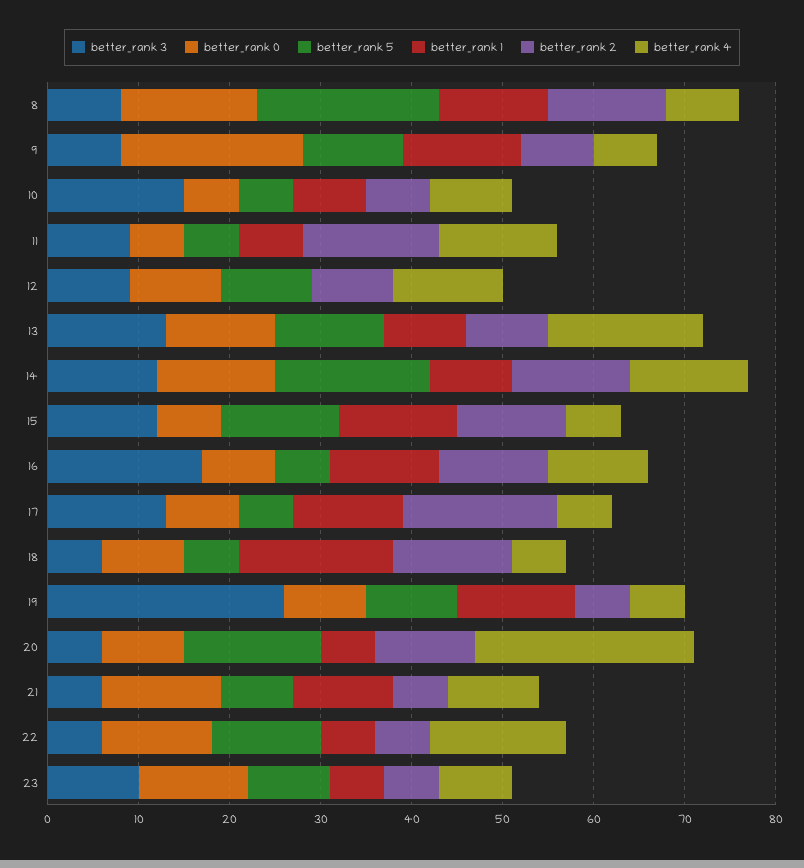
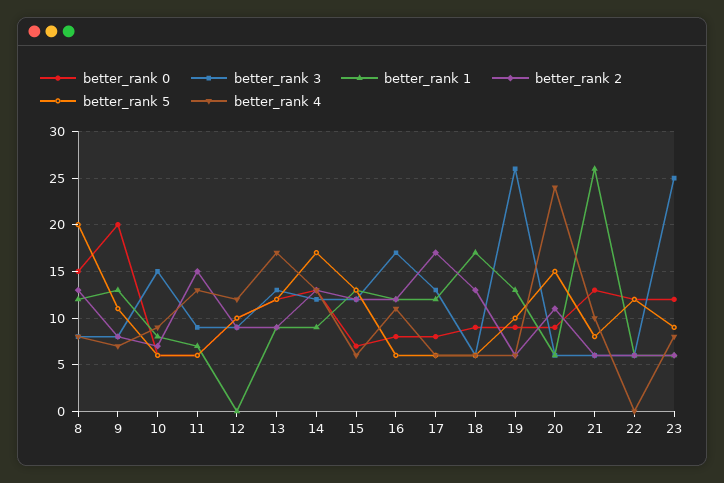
  {
    "better_rank 3": {
      "8": 8,
      "9": 8,
      "10": 15,
      "11": 9,
      "12": 9,
      "13": 13,
      "14": 12,
      "15": 12,
      "16": 17,
      "17": 13,
      "18": 6,
      "19": 26,
      "20": 6,
      "21": 6,
      "22": 6,
-     "23": 10
+     "23": 25
    },
    "better_rank 0": {
      "8": 15,
      "9": 20,
      "10": 6,
      "11": 6,
      "12": 10,
      "13": 12,
      "14": 13,
      "15": 7,
      "16": 8,
      "17": 8,
      "18": 9,
      "19": 9,
      "20": 9,
      "21": 13,
      "22": 12,
      "23": 12
    },
    "better_rank 5": {
      "8": 20,
      "9": 11,
      "10": 6,
      "11": 6,
      "12": 10,
      "13": 12,
      "14": 17,
      "15": 13,
      "16": 6,
      "17": 6,
      "18": 6,
      "19": 10,
      "20": 15,
      "21": 8,
      "22": 12,
      "23": 9
    },
    "better_rank 1": {
      "8": 12,
      "9": 13,
      "10": 8,
      "11": 7,
      "12": 0,
      "13": 9,
      "14": 9,
      "15": 13,
      "16": 12,
      "17": 12,
      "18": 17,
      "19": 13,
      "20": 6,
-     "21": 11,
+     "21": 26,
      "22": 6,
      "23": 6
    },
    "better_rank 2": {
      "8": 13,
      "9": 8,
      "10": 7,
      "11": 15,
      "12": 9,
      "13": 9,
      "14": 13,
      "15": 12,
      "16": 12,
      "17": 17,
      "18": 13,
      "19": 6,
      "20": 11,
      "21": 6,
      "22": 6,
      "23": 6
    },
    "better_rank 4": {
      "8": 8,
      "9": 7,
      "10": 9,
      "11": 13,
      "12": 12,
      "13": 17,
      "14": 13,
      "15": 6,
      "16": 11,
      "17": 6,
      "18": 6,
      "19": 6,
      "20": 24,
      "21": 10,
-     "22": 15,
+     "22": 0,
      "23": 8
    }
  }

